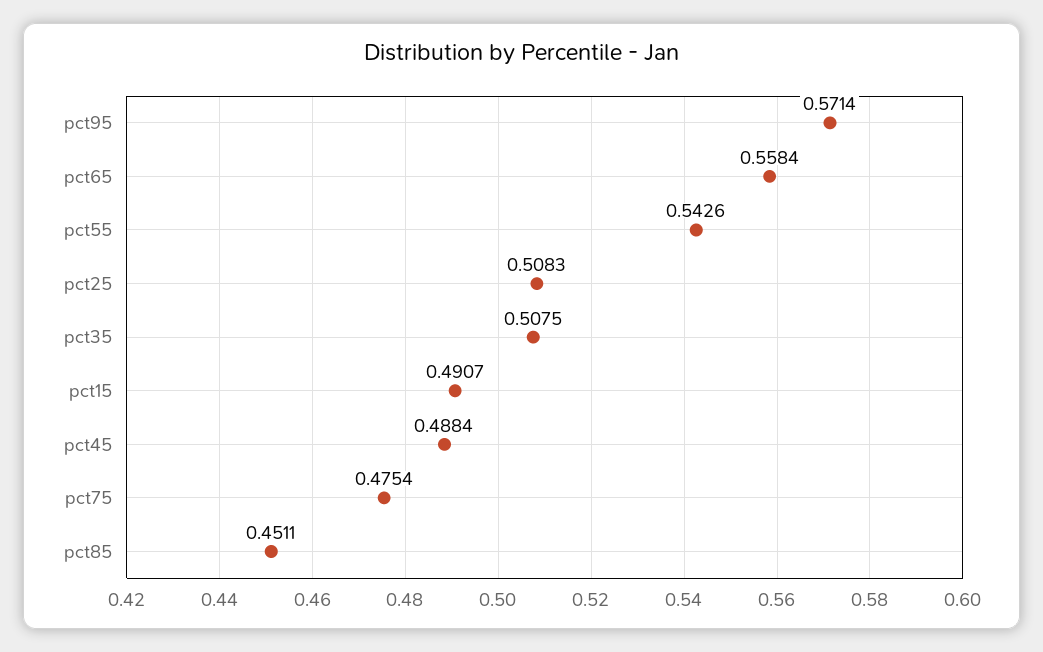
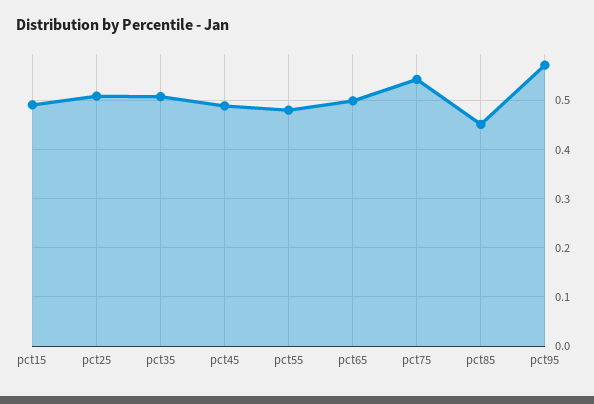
  {
    "pct95": 0.5714,
-   "pct65": 0.5584,
+   "pct65": 0.5,
-   "pct55": 0.5426,
+   "pct55": 0.48,
    "pct25": 0.5083,
    "pct35": 0.5075,
    "pct15": 0.4907,
    "pct45": 0.4884,
-   "pct75": 0.4754,
+   "pct75": 0.54,
    "pct85": 0.4511
  }

